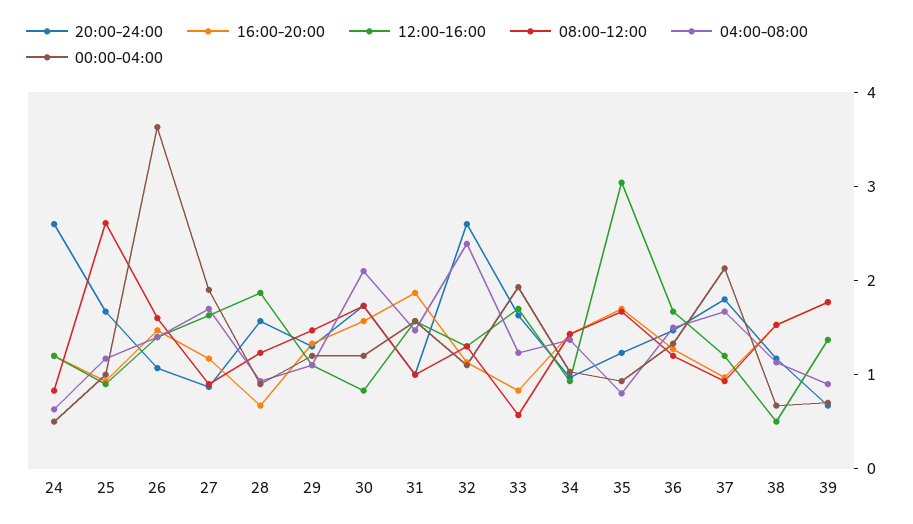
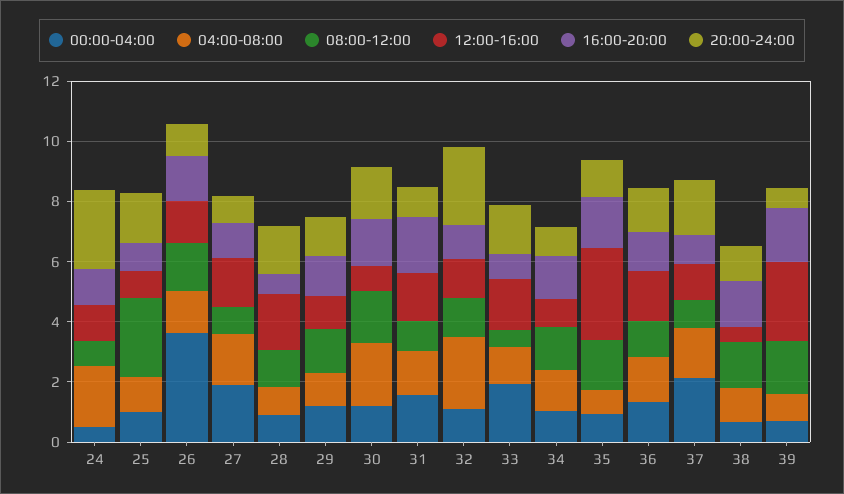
  {
    "20:00-24:00": {
      "24": 2.6,
      "25": 1.6,
      "26": 1,
      "27": 0.8,
      "28": 1.6,
      "29": 1.4,
      "30": 1.8,
      "31": 1,
      "32": 2.6,
      "33": 1.6,
      "34": 1,
      "35": 1.2,
      "36": 1.4,
      "37": 1.8,
      "38": 1.2,
      "39": 0.6
    },
    "16:00-20:00": {
      "24": 1.2,
      "25": 1,
      "26": 1.4,
      "27": 1.2,
      "28": 0.6,
      "29": 1.4,
      "30": 1.6,
      "31": 1.8,
      "32": 1.2,
      "33": 0.8,
      "34": 1.4,
      "35": 1.8,
      "36": 1.2,
      "37": 1,
      "38": 1.6,
      "39": 1.8
    },
    "12:00-16:00": {
      "24": 1.2,
      "25": 1,
      "26": 1.4,
      "27": 1.6,
      "28": 1.8,
      "29": 1.2,
      "30": 0.8,
      "31": 1.6,
      "32": 1.4,
      "33": 1.8,
      "34": 1,
      "35": 3,
      "36": 1.6,
      "37": 1.2,
      "38": 0.6,
-     "39": 1.4
+     "39": 2.5
    },
    "08:00-12:00": {
      "24": 0.8,
      "25": 2.6,
      "26": 1.6,
      "27": 1,
      "28": 1.2,
      "29": 1.4,
      "30": 1.8,
      "31": 1,
      "32": 1.4,
      "33": 0.6,
      "34": 1.4,
      "35": 1.6,
      "36": 1.2,
      "37": 1,
      "38": 1.6,
      "39": 1.8
    },
    "04:00-08:00": {
-     "24": 0.6,
+     "24": 2,
      "25": 1.2,
      "26": 1.4,
      "27": 1.8,
      "28": 1,
      "29": 1.2,
      "30": 2.2,
      "31": 1.4,
      "32": 2.4,
      "33": 1.2,
      "34": 1.4,
      "35": 0.8,
      "36": 1.6,
      "37": 1.6,
      "38": 1.2,
      "39": 1
    },
    "00:00-04:00": {
      "24": 0.6,
      "25": 1,
      "26": 3.6,
      "27": 2,
      "28": 1,
      "29": 1.2,
      "30": 1.2,
      "31": 1.6,
      "32": 1.2,
      "33": 2,
      "34": 1,
      "35": 1,
      "36": 1.4,
      "37": 2.2,
      "38": 0.6,
      "39": 0.8
    }
  }

